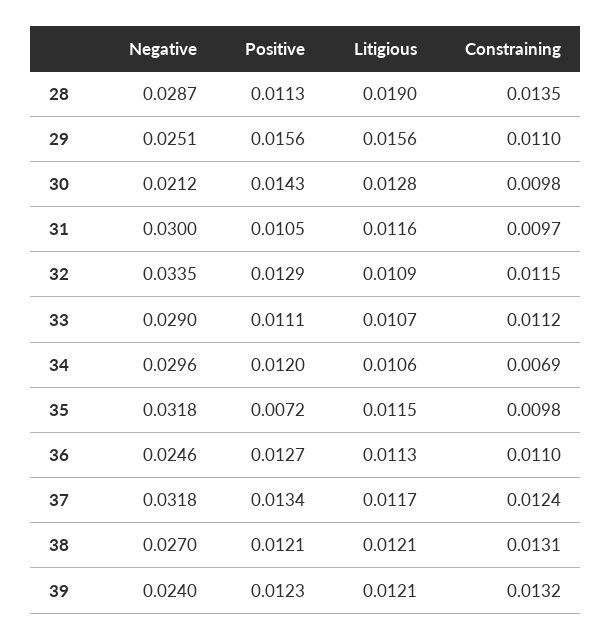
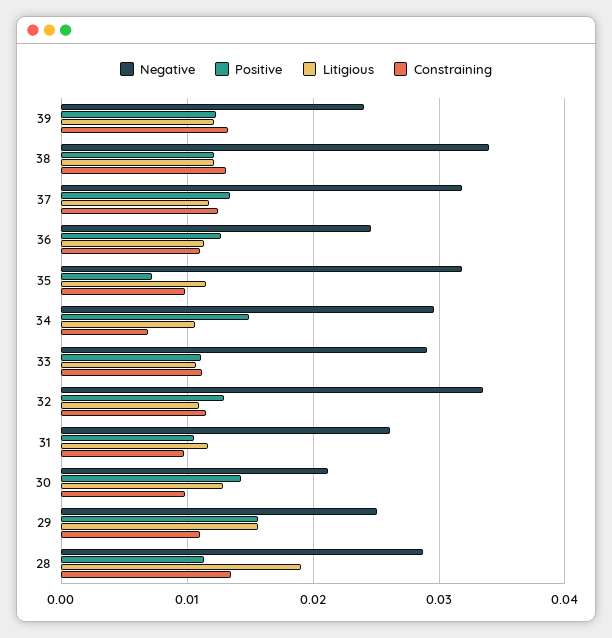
  {
    "Negative": {
      "28": 0.0287,
      "29": 0.0251,
      "30": 0.0212,
-     "31": 0.03,
+     "31": 0.026,
      "32": 0.0335,
      "33": 0.029,
      "34": 0.0296,
      "35": 0.0318,
      "36": 0.0246,
      "37": 0.0318,
-     "38": 0.027,
+     "38": 0.034,
      "39": 0.024
    },
    "Positive": {
      "28": 0.0113,
      "29": 0.0156,
      "30": 0.0143,
      "31": 0.0105,
      "32": 0.0129,
      "33": 0.0111,
-     "34": 0.012,
+     "34": 0.015,
      "35": 0.0072,
      "36": 0.0127,
      "37": 0.0134,
      "38": 0.0121,
      "39": 0.0123
    },
    "Litigious": {
      "28": 0.019,
      "29": 0.0156,
      "30": 0.0128,
      "31": 0.0116,
      "32": 0.0109,
      "33": 0.0107,
      "34": 0.0106,
      "35": 0.0115,
      "36": 0.0113,
      "37": 0.0117,
      "38": 0.0121,
      "39": 0.0121
    },
    "Constraining": {
      "28": 0.0135,
      "29": 0.011,
      "30": 0.0098,
      "31": 0.0097,
      "32": 0.0115,
      "33": 0.0112,
      "34": 0.0069,
      "35": 0.0098,
      "36": 0.011,
      "37": 0.0124,
      "38": 0.0131,
      "39": 0.0132
    }
  }

